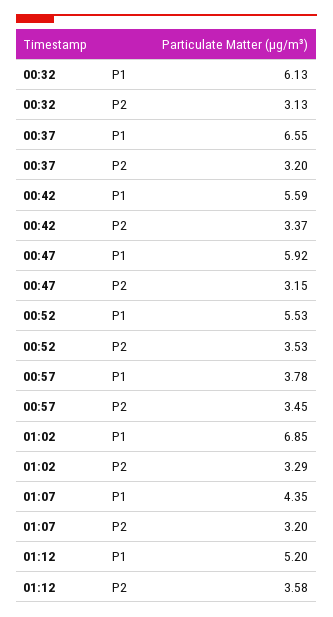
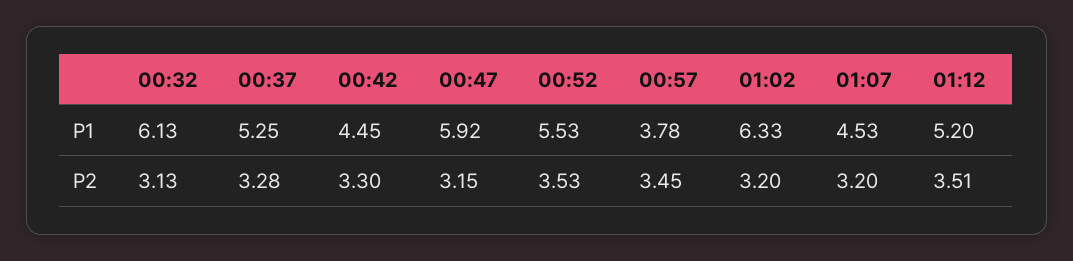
  {
    "00:32": {
      "P1": 6.13,
      "P2": 3.13
    },
    "00:37": {
-     "P1": 6.55,
+     "P1": 5.25,
-     "P2": 3.2
+     "P2": 3.28
    },
    "00:42": {
-     "P1": 5.59,
+     "P1": 4.45,
-     "P2": 3.37
+     "P2": 3.3
    },
    "00:47": {
      "P1": 5.92,
      "P2": 3.15
    },
    "00:52": {
      "P1": 5.53,
      "P2": 3.53
    },
    "00:57": {
      "P1": 3.78,
      "P2": 3.45
    },
    "01:02": {
-     "P1": 6.85,
+     "P1": 6.33,
-     "P2": 3.29
+     "P2": 3.2
    },
    "01:07": {
-     "P1": 4.35,
+     "P1": 4.53,
      "P2": 3.2
    },
    "01:12": {
      "P1": 5.2,
-     "P2": 3.58
+     "P2": 3.51
    }
  }

